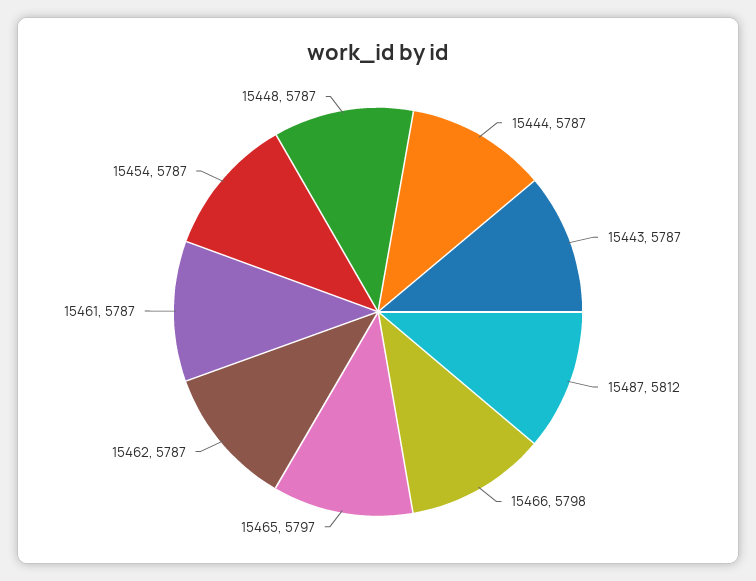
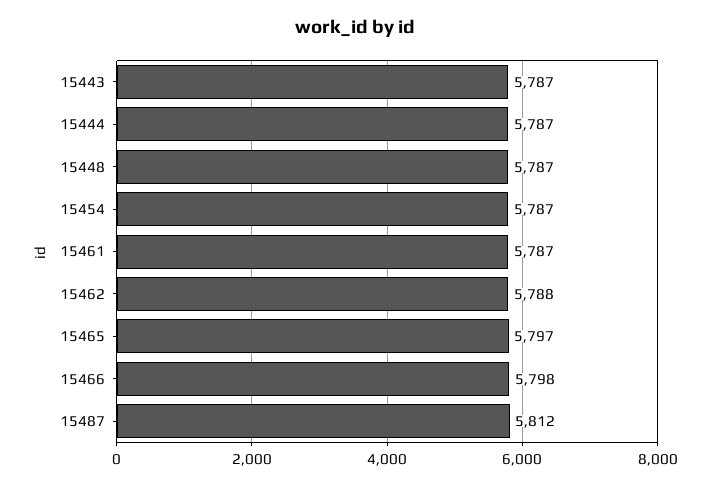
  {
    "15444": 5787,
    "15443": 5787,
    "15487": 5812,
    "15466": 5798,
    "15465": 5797,
-   "15462": 5787,
+   "15462": 5788,
    "15461": 5787,
    "15454": 5787,
    "15448": 5787
  }

